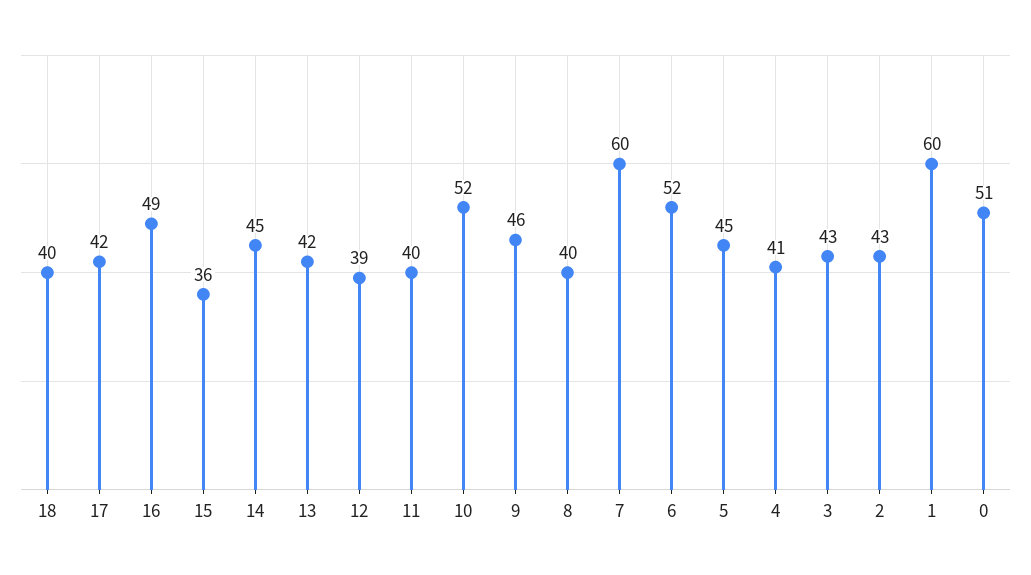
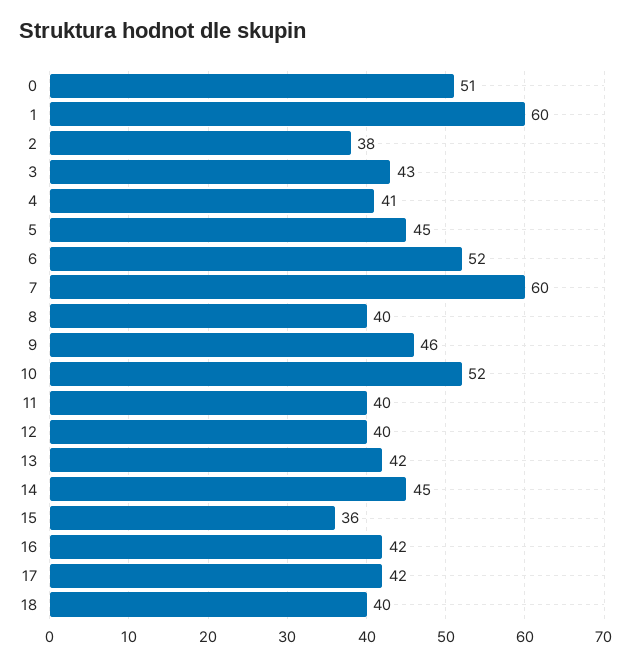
  {
    "18": 40,
    "17": 42,
-   "16": 49,
+   "16": 42,
    "15": 36,
    "14": 45,
    "13": 42,
-   "12": 39,
+   "12": 40,
    "11": 40,
    "10": 52,
    "9": 46,
    "8": 40,
    "7": 60,
    "6": 52,
    "5": 45,
    "4": 41,
    "3": 43,
-   "2": 43,
+   "2": 38,
    "1": 60,
    "0": 51
  }

